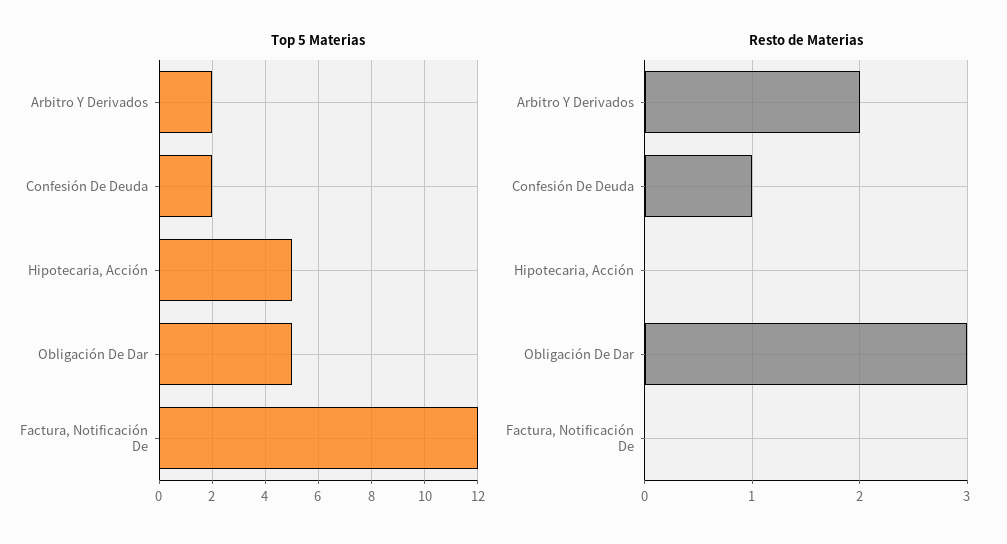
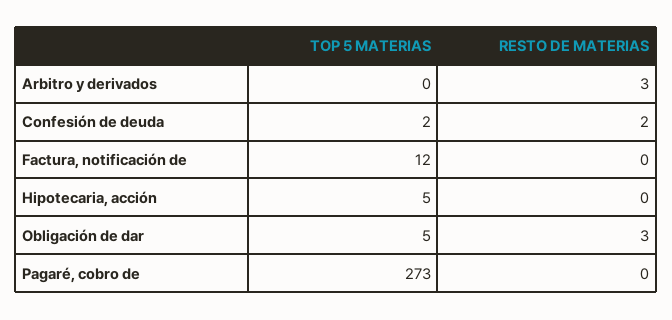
  {
    "Top 5 Materias": {
-     "Arbitro Y Derivados": 2,
+     "Arbitro Y Derivados": 0,
      "Confesión De Deuda": 2,
      "Hipotecaria, Acción": 5,
      "Obligación De Dar": 5,
-     "Factura, Notificación De": 12
+     "Factura, Notificación De": 12,
+     "Pagaré, cobro de": 273
    },
    "Resto de Materias": {
-     "Arbitro Y Derivados": 2,
+     "Arbitro Y Derivados": 3,
-     "Confesión De Deuda": 1,
+     "Confesión De Deuda": 2,
      "Hipotecaria, Acción": 0,
      "Obligación De Dar": 3,
-     "Factura, Notificación De": 0
+     "Factura, Notificación De": 0,
+     "Pagaré, cobro de": 0
    }
  }

